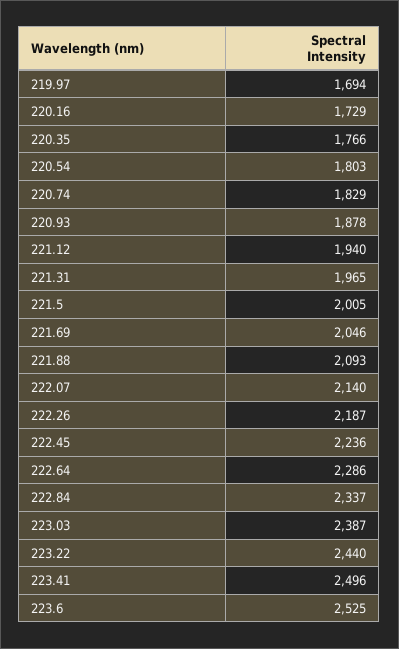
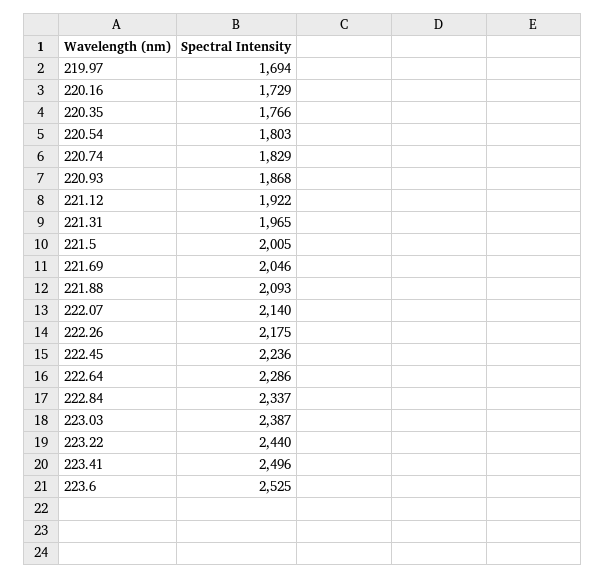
  {
    "219.97": 1694,
    "220.16": 1729,
    "220.35": 1766,
    "220.54": 1803,
    "220.74": 1829,
-   "220.93": 1878,
+   "220.93": 1868,
-   "221.12": 1940,
+   "221.12": 1922,
    "221.31": 1965,
    "221.5": 2005,
    "221.69": 2046,
    "221.88": 2093,
    "222.07": 2140,
-   "222.26": 2187,
+   "222.26": 2175,
    "222.45": 2236,
    "222.64": 2286,
    "222.84": 2337,
    "223.03": 2387,
    "223.22": 2440,
    "223.41": 2496,
    "223.6": 2525
  }

